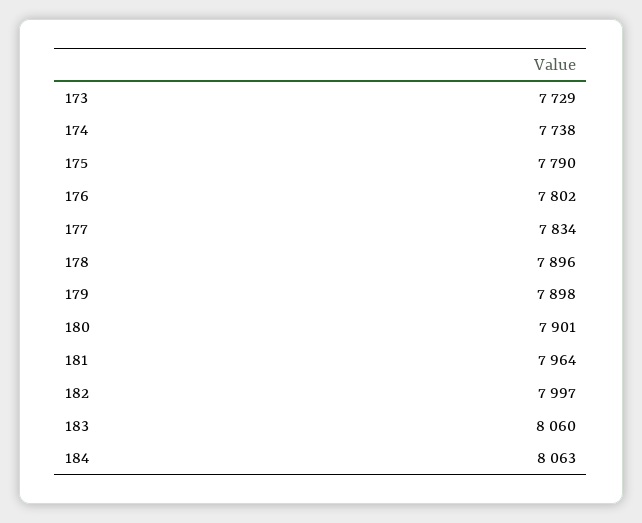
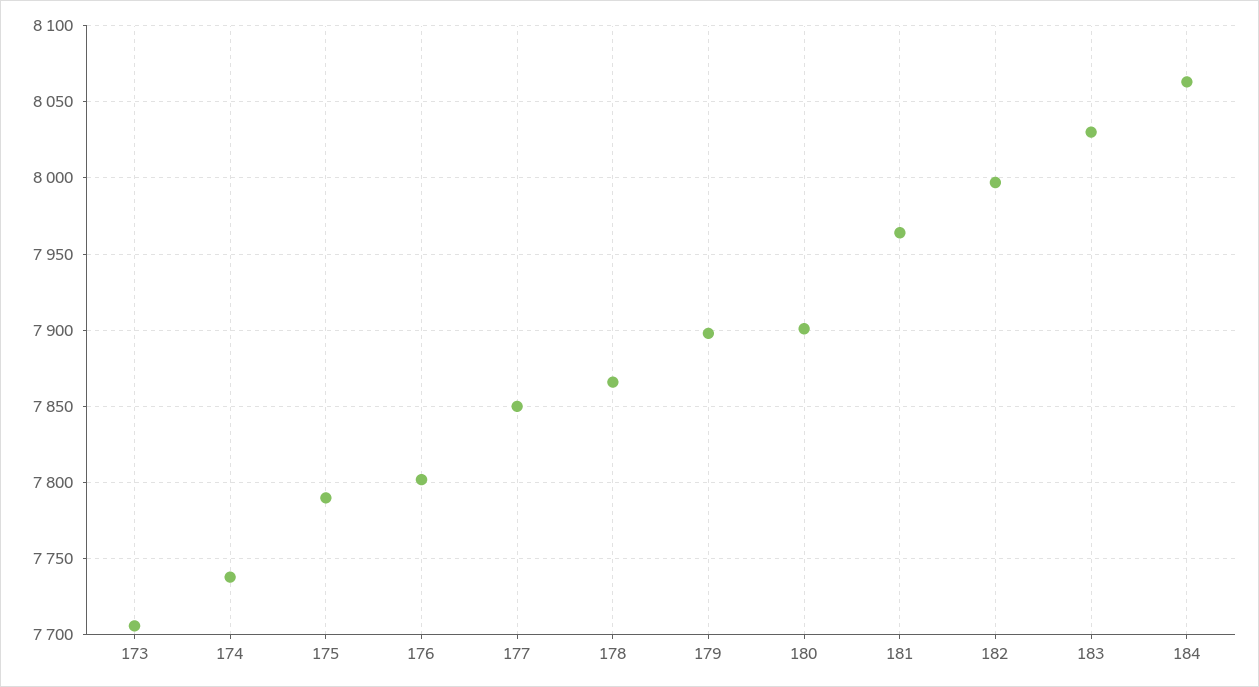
  {
-   "173": 7729,
+   "173": 7705,
    "174": 7738,
    "175": 7790,
    "176": 7802,
-   "177": 7834,
+   "177": 7850,
-   "178": 7896,
+   "178": 7865,
    "179": 7898,
    "180": 7901,
    "181": 7964,
    "182": 7997,
-   "183": 8060,
+   "183": 8030,
    "184": 8063
  }

